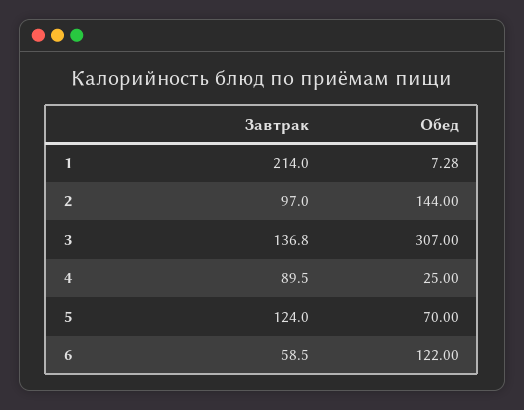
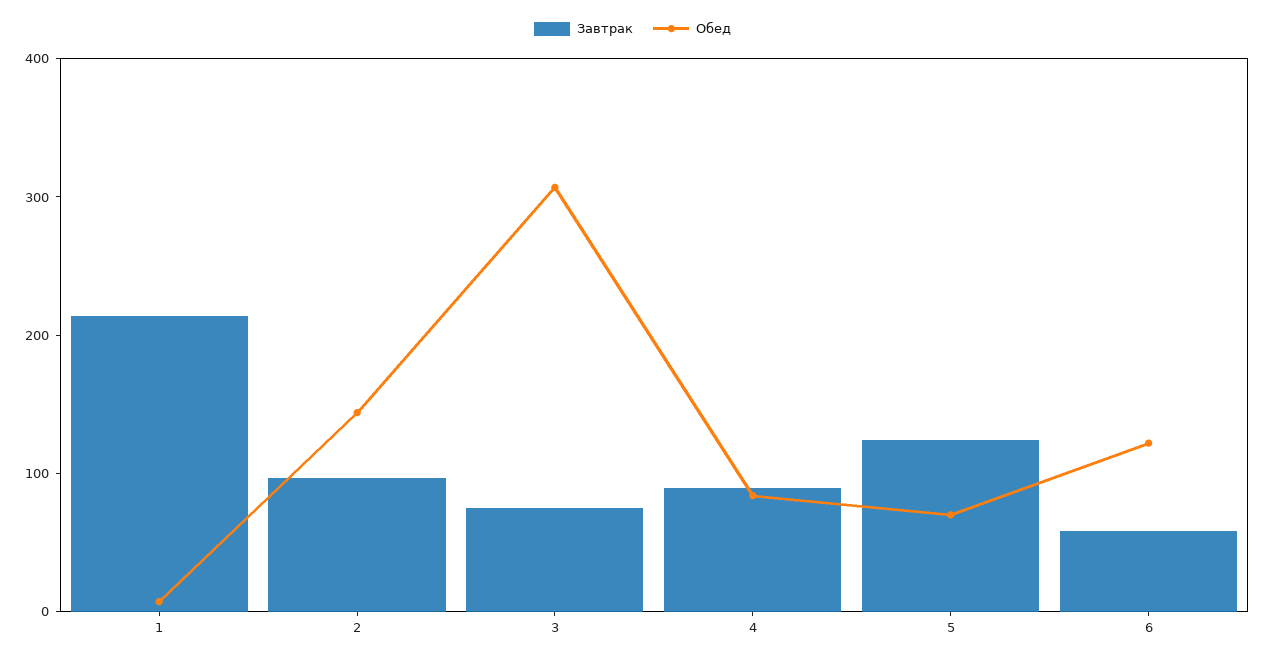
  {
    "Завтрак": {
      "1": 214,
      "2": 97,
-     "3": 136.8,
+     "3": 80,
      "4": 89.5,
      "5": 124,
      "6": 58.5
    },
    "Обед": {
      "1": 7.28,
      "2": 144,
      "3": 307,
-     "4": 25,
+     "4": 80,
      "5": 70,
      "6": 122
    }
  }

